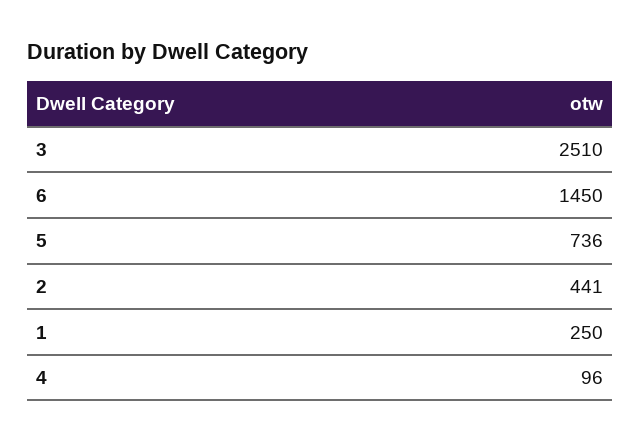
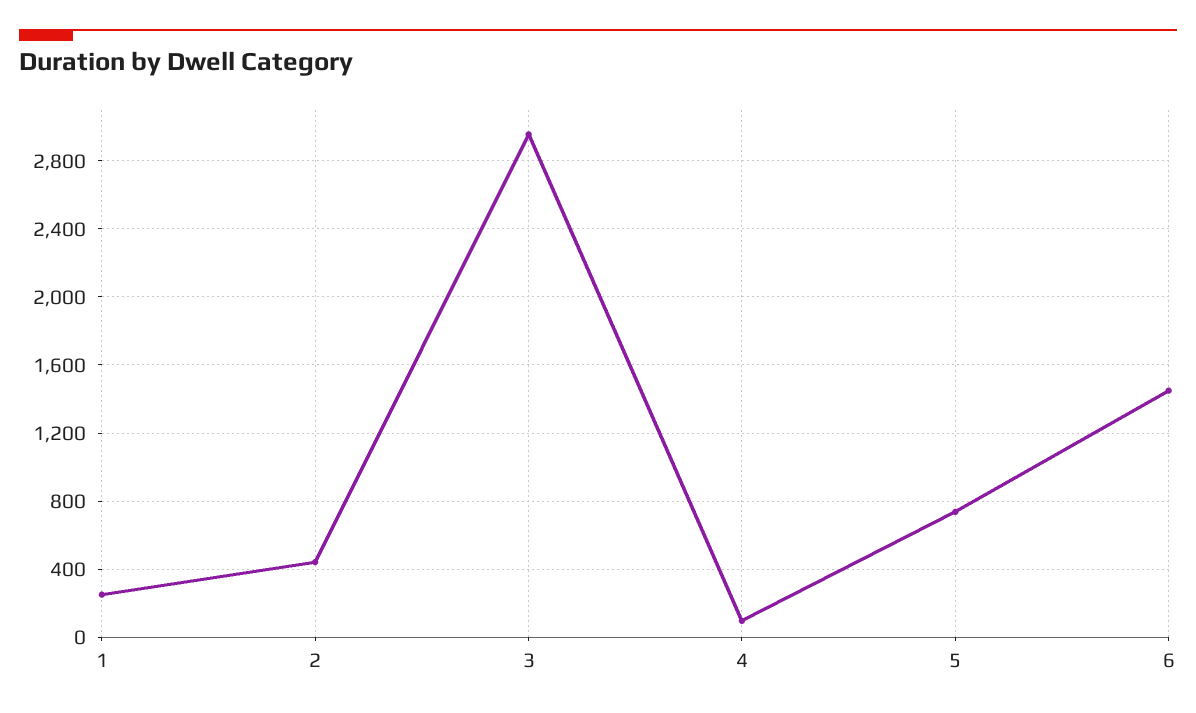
  {
-   "3": 2510,
+   "3": 2950,
    "6": 1450,
    "5": 736,
    "2": 441,
    "1": 250,
    "4": 96
  }

